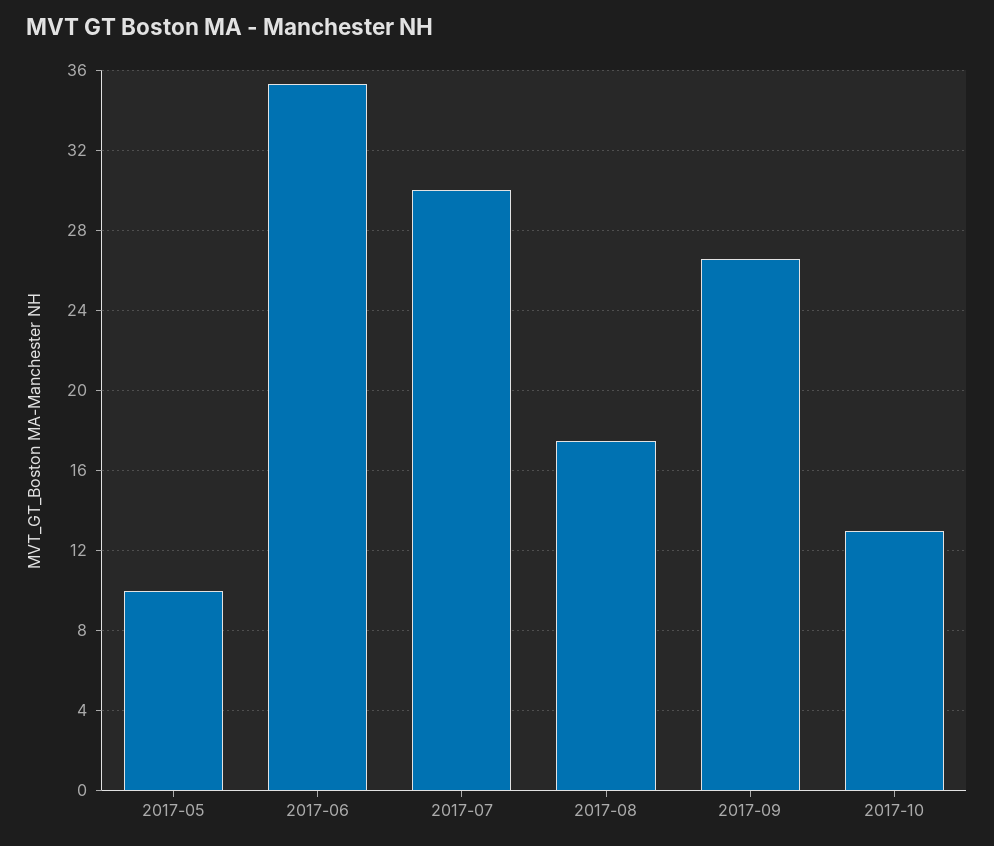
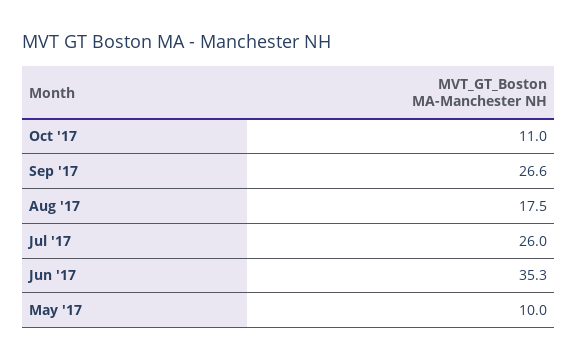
  {
    "2017-05": 10,
    "2017-06": 35.3,
-   "2017-07": 30,
+   "2017-07": 26,
    "2017-08": 17.5,
    "2017-09": 26.6,
-   "2017-10": 13
+   "2017-10": 11
  }

